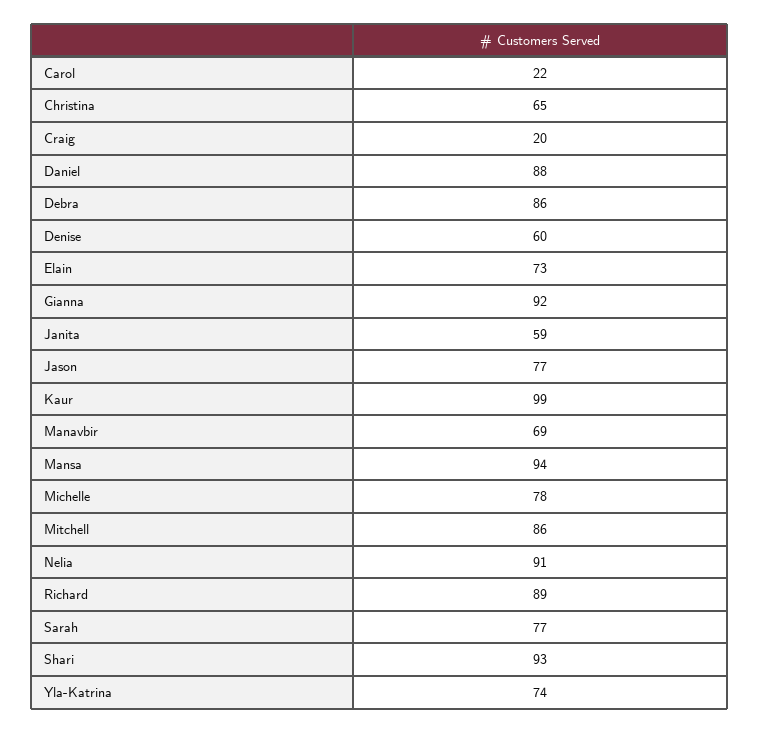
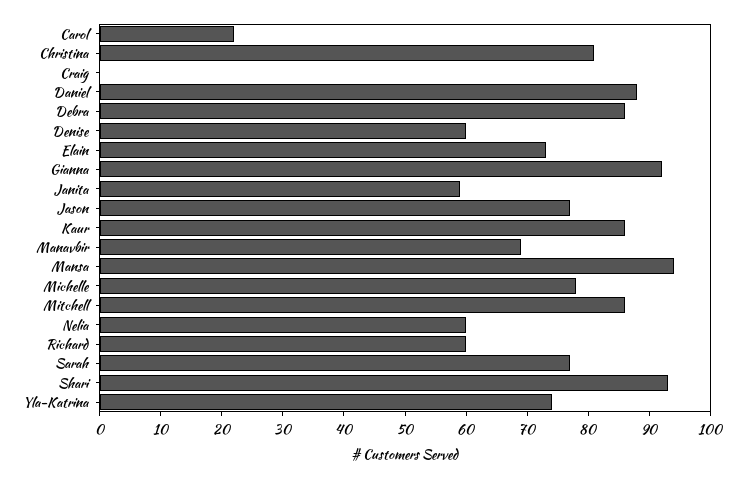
  {
    "Carol": 22,
-   "Christina": 65,
+   "Christina": 80,
-   "Craig": 20,
+   "Craig": 0,
    "Daniel": 88,
    "Debra": 86,
    "Denise": 60,
    "Elain": 73,
    "Gianna": 92,
    "Janita": 59,
    "Jason": 77,
-   "Kaur": 99,
+   "Kaur": 85,
    "Manavbir": 69,
    "Mansa": 94,
    "Michelle": 78,
    "Mitchell": 86,
-   "Nelia": 91,
+   "Nelia": 60,
-   "Richard": 89,
+   "Richard": 60,
    "Sarah": 77,
    "Shari": 93,
    "Yla-Katrina": 74
  }

